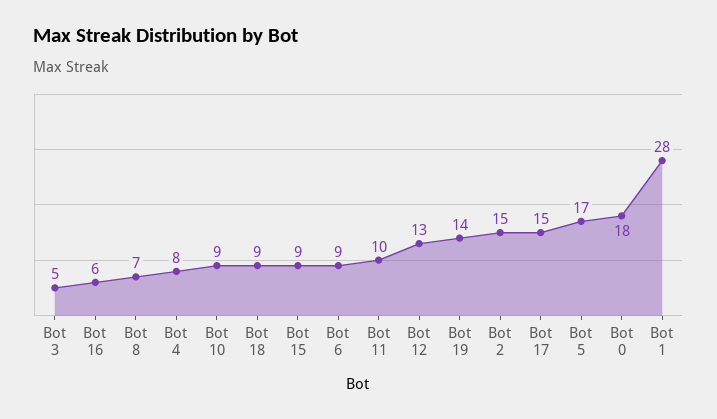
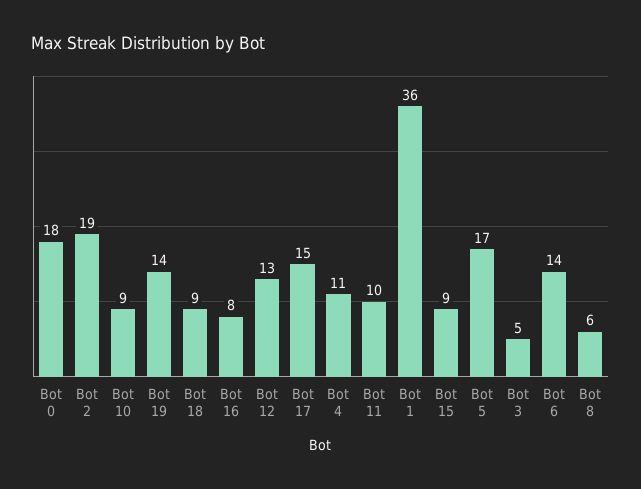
  {
    "Bot 3": 5,
-   "Bot 16": 6,
+   "Bot 16": 8,
-   "Bot 8": 7,
+   "Bot 8": 6,
-   "Bot 4": 8,
+   "Bot 4": 11,
    "Bot 10": 9,
    "Bot 18": 9,
    "Bot 15": 9,
-   "Bot 6": 9,
+   "Bot 6": 14,
    "Bot 11": 10,
    "Bot 12": 13,
    "Bot 19": 14,
-   "Bot 2": 15,
+   "Bot 2": 19,
    "Bot 17": 15,
    "Bot 5": 17,
    "Bot 0": 18,
-   "Bot 1": 28
+   "Bot 1": 36
  }

